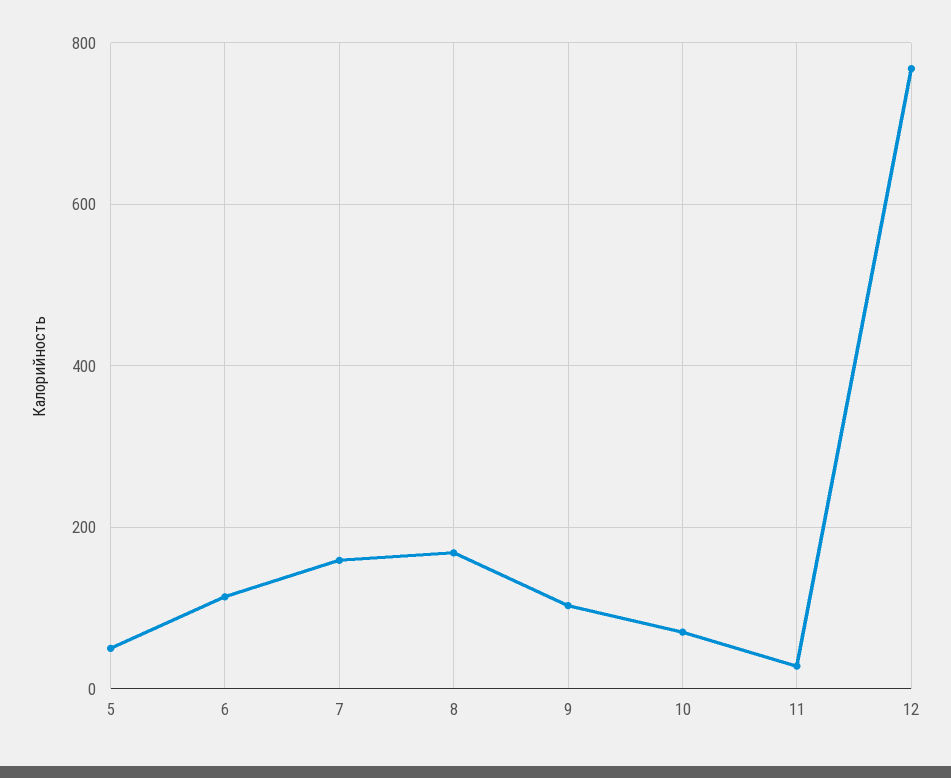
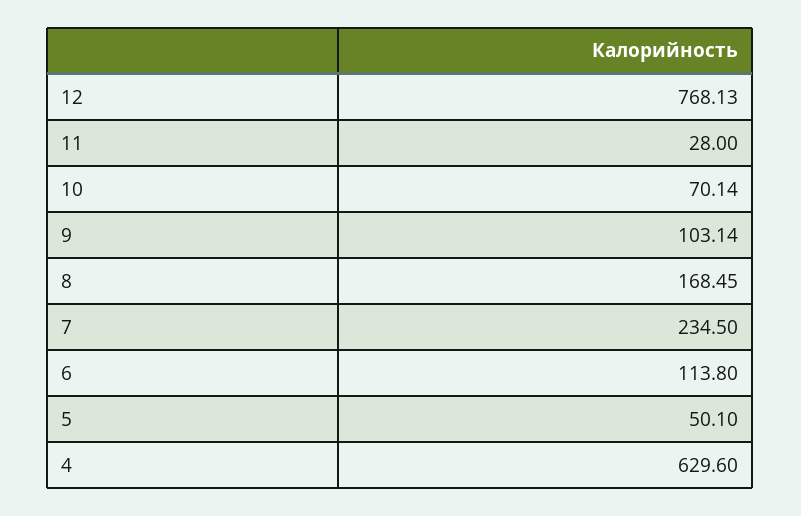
  {
    "5": 50.1,
    "6": 113.8,
-   "7": 160,
+   "7": 234.5,
    "8": 168.45,
    "9": 103.14,
    "10": 70.14,
    "11": 28,
-   "12": 768.13
+   "12": 768.13,
+   "4": 629.6
  }

